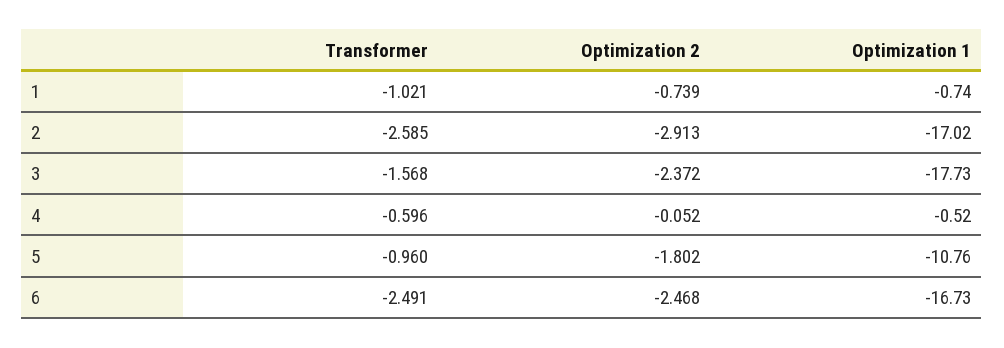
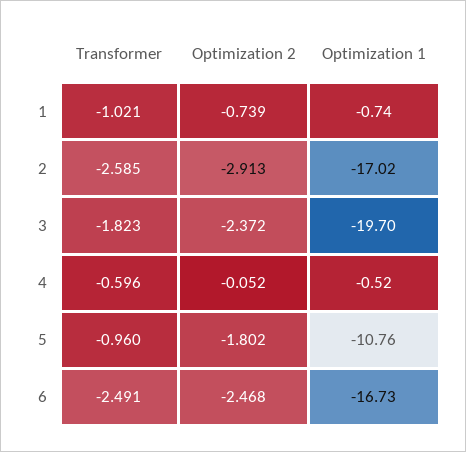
  {
    "Transformer": {
      "1": -1.021,
      "2": -2.585,
-     "3": -1.568,
+     "3": -1.823,
      "4": -0.596,
      "5": -0.96,
      "6": -2.491
    },
    "Optimization 2": {
      "1": -0.739,
      "2": -2.913,
      "3": -2.372,
      "4": -0.052,
      "5": -1.802,
      "6": -2.468
    },
    "Optimization 1": {
      "1": -0.74,
      "2": -17.02,
-     "3": -17.73,
+     "3": -19.7,
      "4": -0.52,
      "5": -10.76,
      "6": -16.73
    }
  }

